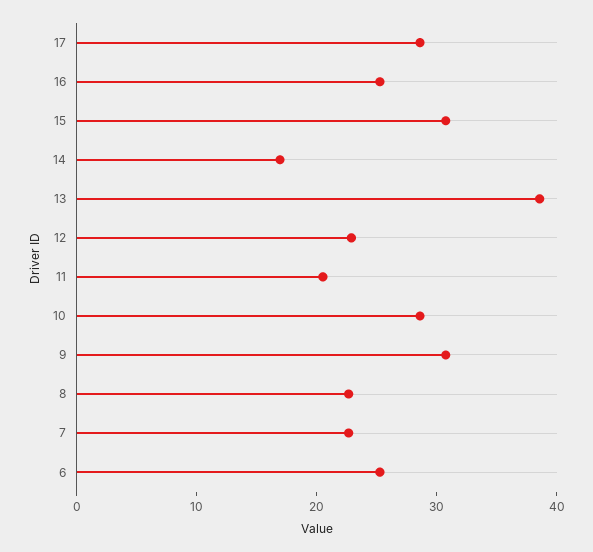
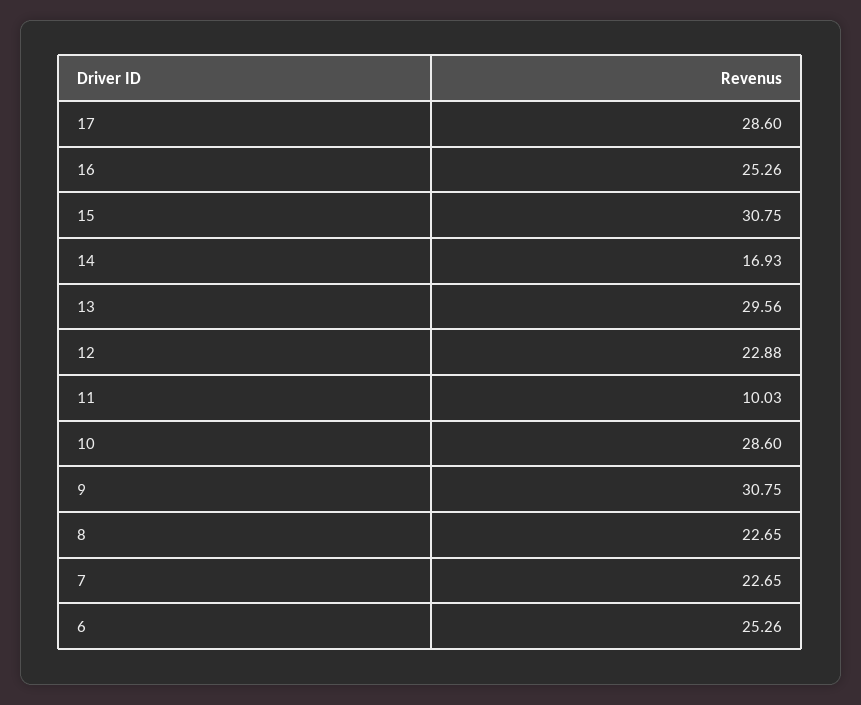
  {
    "17": 28.6,
    "16": 25.26,
    "15": 30.75,
    "14": 16.93,
-   "13": 38,
+   "13": 29.56,
    "12": 22.88,
-   "11": 20,
+   "11": 10.03,
    "10": 28.6,
    "9": 30.75,
    "8": 22.65,
    "7": 22.65,
    "6": 25.26
  }

